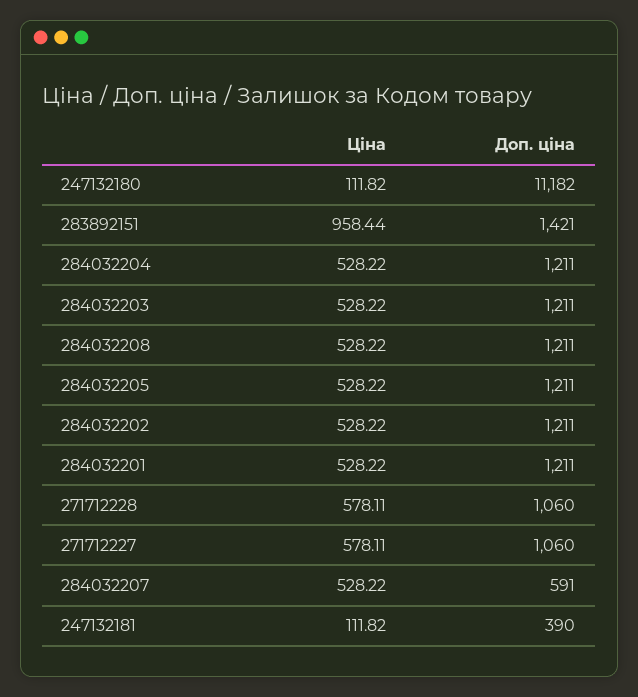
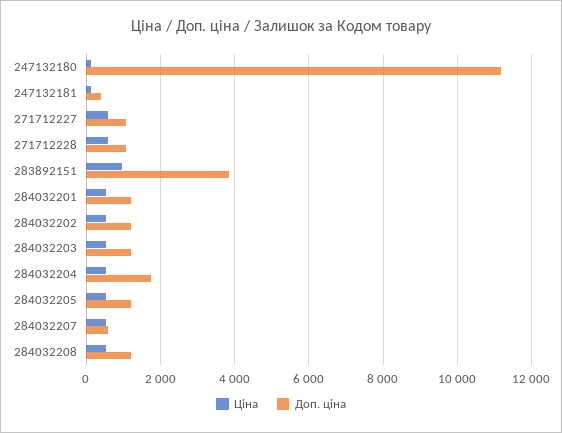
  {
    "Ціна": {
      "247132180": 111.82,
      "283892151": 958.44,
      "284032204": 528.22,
      "284032203": 528.22,
      "284032208": 528.22,
      "284032205": 528.22,
      "284032202": 528.22,
      "284032201": 528.22,
      "271712228": 578.11,
      "271712227": 578.11,
      "284032207": 528.22,
      "247132181": 111.82
    },
    "Доп. ціна": {
      "247132180": 11182,
-     "283892151": 1421,
+     "283892151": 3800,
-     "284032204": 1211,
+     "284032204": 1800,
      "284032203": 1211,
      "284032208": 1211,
      "284032205": 1211,
      "284032202": 1211,
      "284032201": 1211,
      "271712228": 1060,
      "271712227": 1060,
      "284032207": 591,
      "247132181": 390
    }
  }

